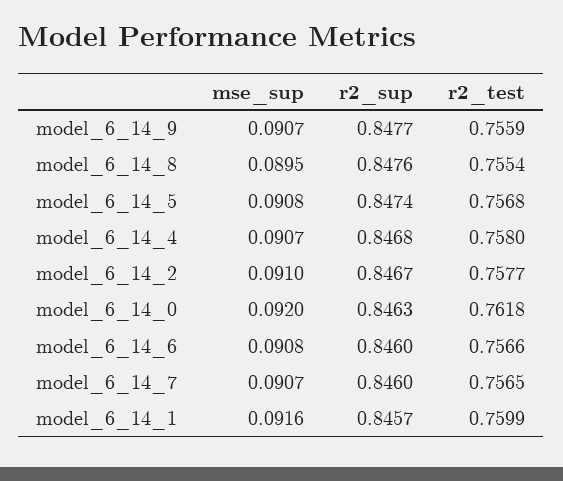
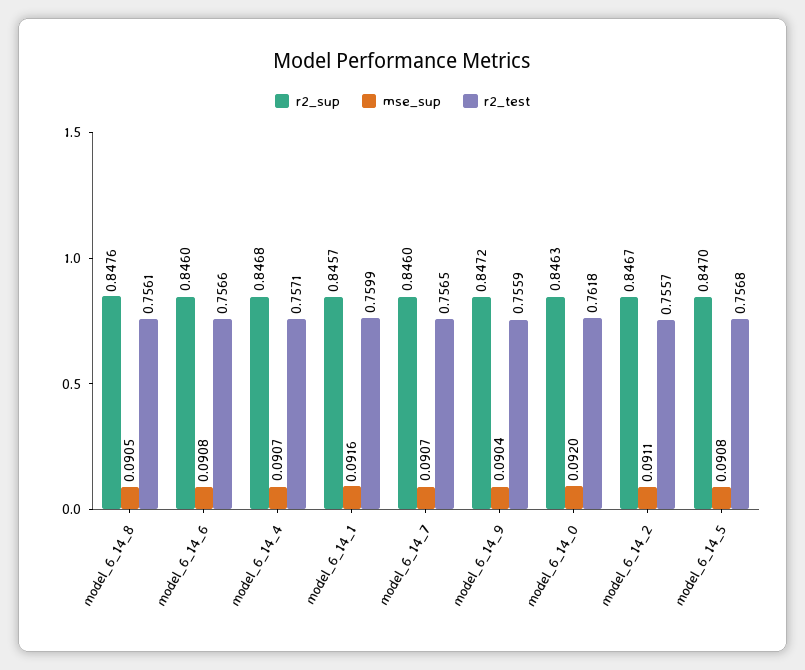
  {
    "mse_sup": {
-     "model_6_14_9": 0.0907,
+     "model_6_14_9": 0.0904,
-     "model_6_14_8": 0.0895,
+     "model_6_14_8": 0.0905,
      "model_6_14_5": 0.0908,
      "model_6_14_4": 0.0907,
-     "model_6_14_2": 0.091,
+     "model_6_14_2": 0.0911,
      "model_6_14_0": 0.092,
      "model_6_14_6": 0.0908,
      "model_6_14_7": 0.0907,
      "model_6_14_1": 0.0916
    },
    "r2_sup": {
-     "model_6_14_9": 0.8477,
+     "model_6_14_9": 0.8472,
      "model_6_14_8": 0.8476,
-     "model_6_14_5": 0.8474,
+     "model_6_14_5": 0.847,
      "model_6_14_4": 0.8468,
      "model_6_14_2": 0.8467,
      "model_6_14_0": 0.8463,
      "model_6_14_6": 0.846,
      "model_6_14_7": 0.846,
      "model_6_14_1": 0.8457
    },
    "r2_test": {
      "model_6_14_9": 0.7559,
-     "model_6_14_8": 0.7554,
+     "model_6_14_8": 0.7561,
      "model_6_14_5": 0.7568,
-     "model_6_14_4": 0.758,
+     "model_6_14_4": 0.7571,
-     "model_6_14_2": 0.7577,
+     "model_6_14_2": 0.7557,
      "model_6_14_0": 0.7618,
      "model_6_14_6": 0.7566,
      "model_6_14_7": 0.7565,
      "model_6_14_1": 0.7599
    }
  }

